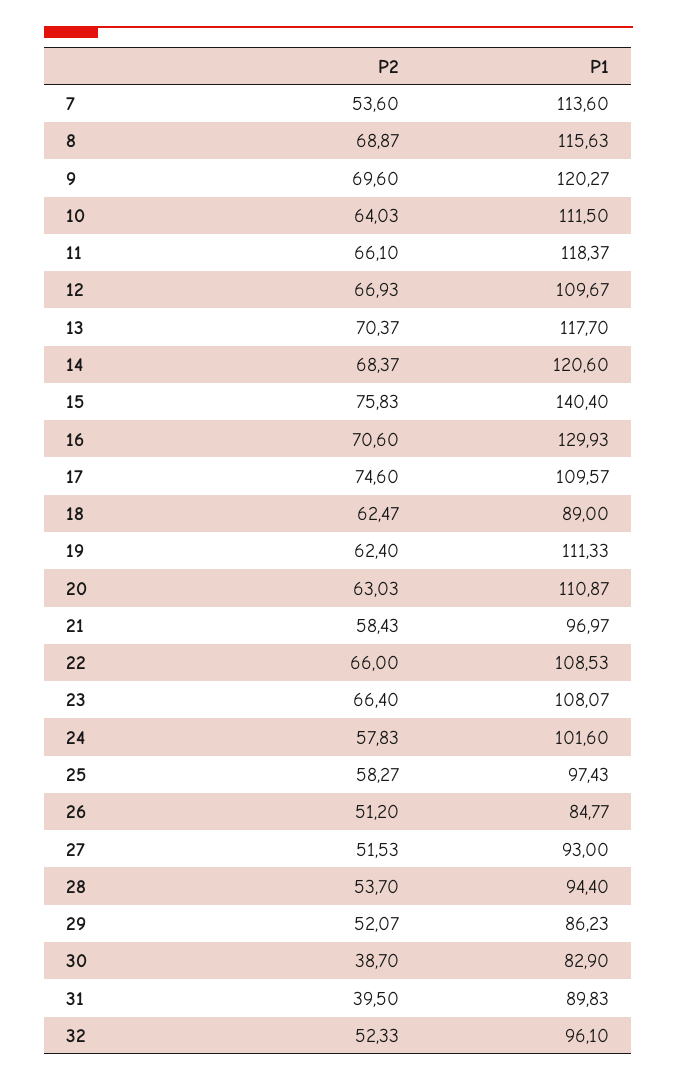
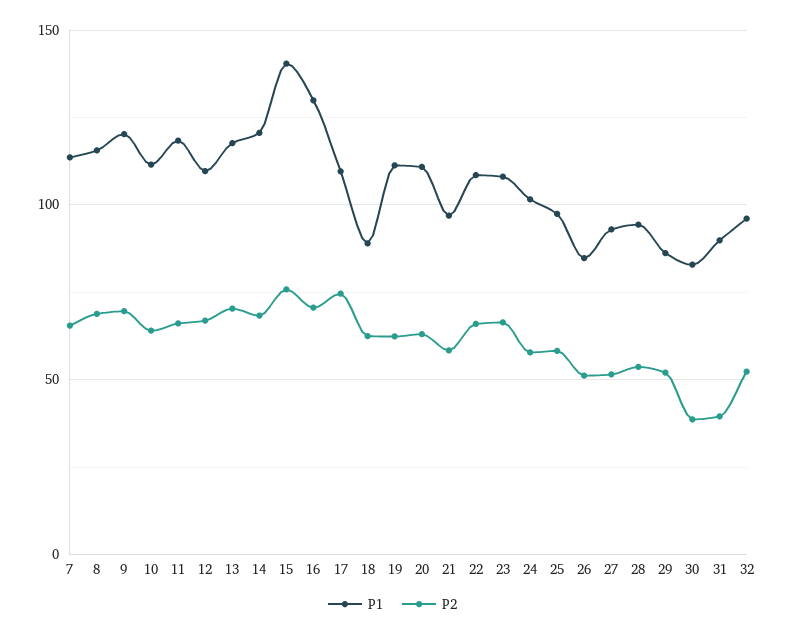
  {
    "P2": {
-     "7": 53.6,
+     "7": 65,
      "8": 68.87,
      "9": 69.6,
      "10": 64.03,
      "11": 66.1,
      "12": 66.93,
      "13": 70.37,
      "14": 68.37,
      "15": 75.83,
      "16": 70.6,
      "17": 74.6,
      "18": 62.47,
      "19": 62.4,
      "20": 63.03,
      "21": 58.43,
      "22": 66,
      "23": 66.4,
      "24": 57.83,
      "25": 58.27,
      "26": 51.2,
      "27": 51.53,
      "28": 53.7,
      "29": 52.07,
      "30": 38.7,
      "31": 39.5,
      "32": 52.33
    },
    "P1": {
      "7": 113.6,
      "8": 115.63,
      "9": 120.27,
      "10": 111.5,
      "11": 118.37,
      "12": 109.67,
      "13": 117.7,
      "14": 120.6,
      "15": 140.4,
      "16": 129.93,
      "17": 109.57,
      "18": 89,
      "19": 111.33,
      "20": 110.87,
      "21": 96.97,
      "22": 108.53,
      "23": 108.07,
      "24": 101.6,
      "25": 97.43,
      "26": 84.77,
      "27": 93,
      "28": 94.4,
      "29": 86.23,
      "30": 82.9,
      "31": 89.83,
      "32": 96.1
    }
  }

